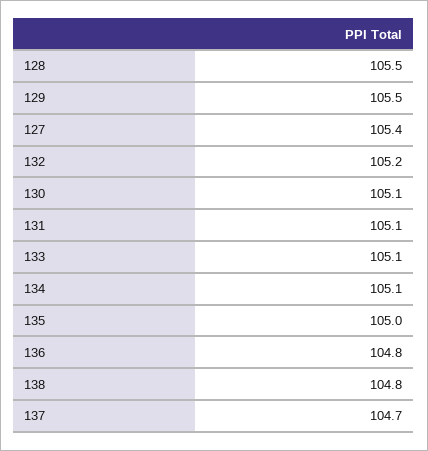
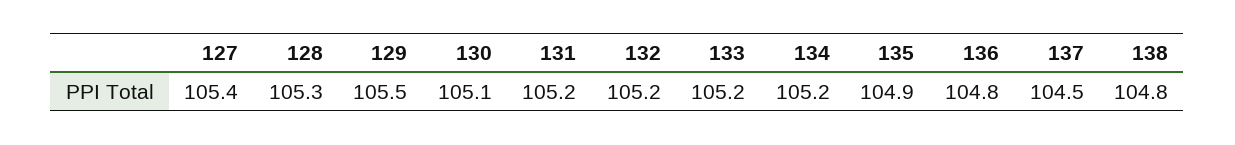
  {
-   "128": 105.5,
+   "128": 105.3,
    "129": 105.5,
    "127": 105.4,
    "132": 105.2,
    "130": 105.1,
-   "131": 105.1,
+   "131": 105.2,
-   "133": 105.1,
+   "133": 105.2,
-   "134": 105.1,
+   "134": 105.2,
-   "135": 105,
+   "135": 104.9,
    "136": 104.8,
    "138": 104.8,
-   "137": 104.7
+   "137": 104.5
  }

